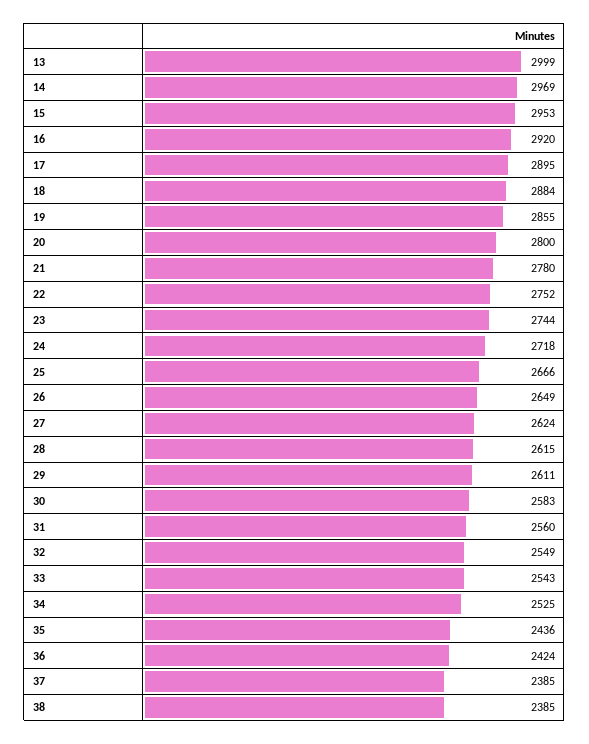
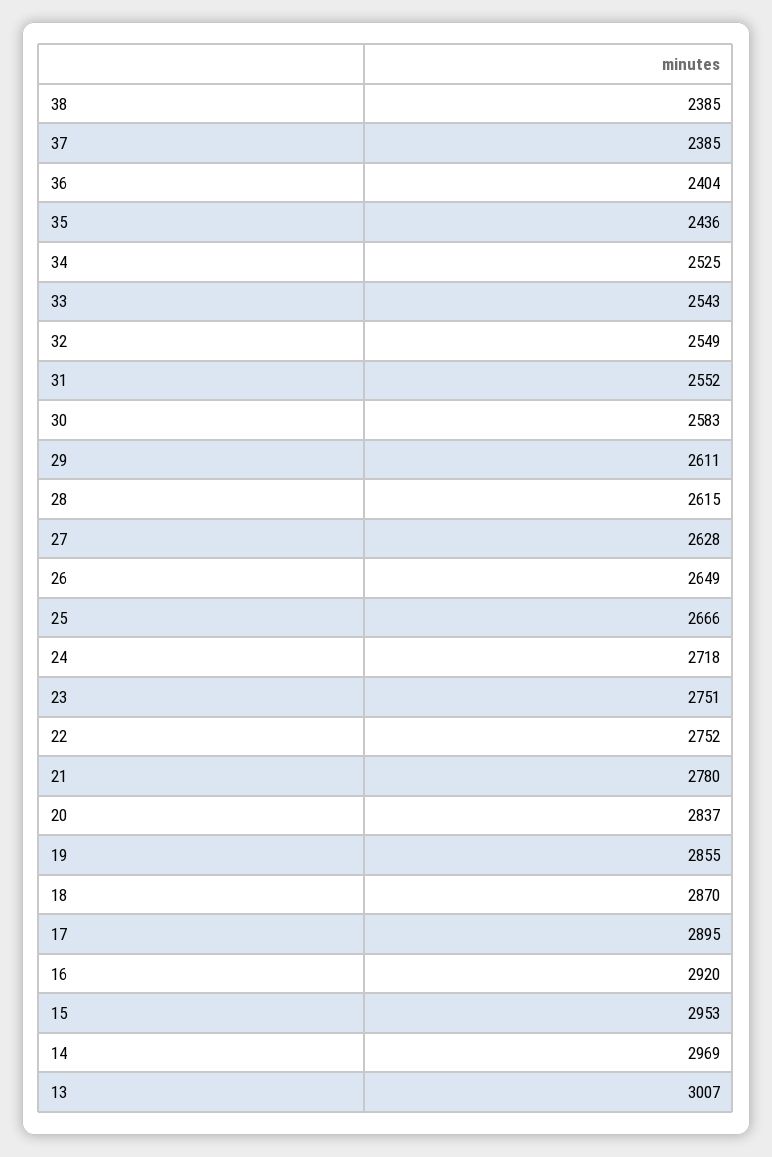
  {
-   "13": 2999,
+   "13": 3007,
    "14": 2969,
    "15": 2953,
    "16": 2920,
    "17": 2895,
-   "18": 2884,
+   "18": 2870,
    "19": 2855,
-   "20": 2800,
+   "20": 2837,
    "21": 2780,
    "22": 2752,
-   "23": 2744,
+   "23": 2751,
    "24": 2718,
    "25": 2666,
    "26": 2649,
-   "27": 2624,
+   "27": 2628,
    "28": 2615,
    "29": 2611,
    "30": 2583,
-   "31": 2560,
+   "31": 2552,
    "32": 2549,
    "33": 2543,
    "34": 2525,
    "35": 2436,
-   "36": 2424,
+   "36": 2404,
    "37": 2385,
    "38": 2385
  }

